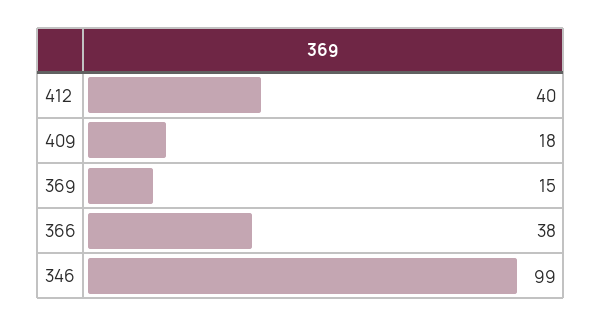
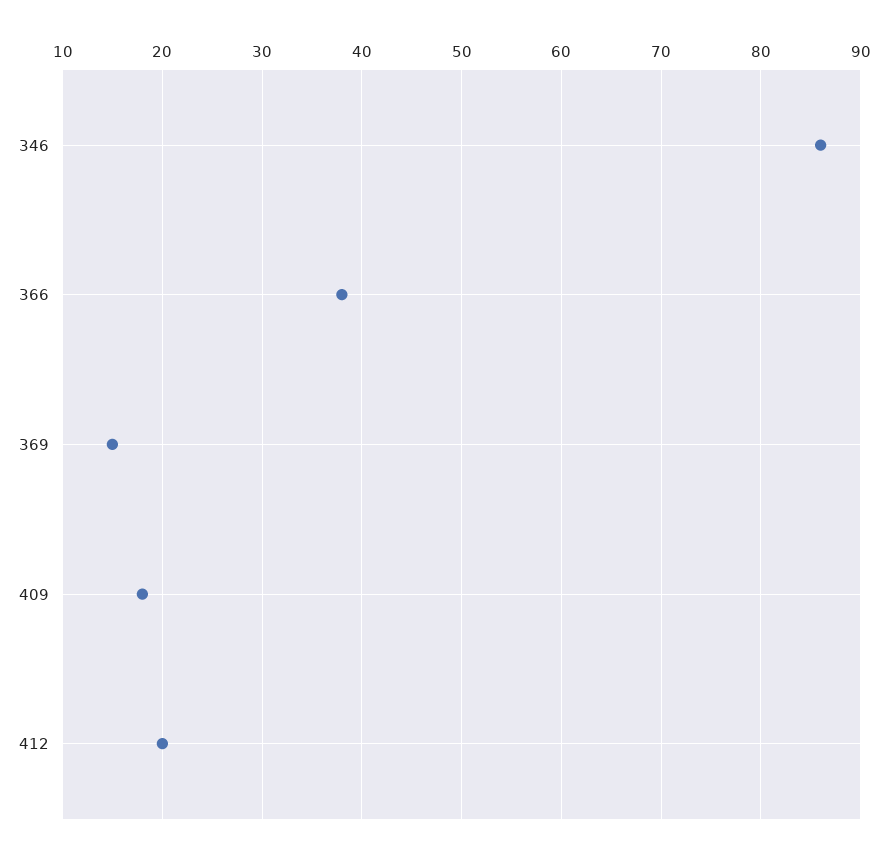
  {
-   "412": 40,
+   "412": 20,
    "409": 18,
    "369": 15,
    "366": 38,
-   "346": 99
+   "346": 86
  }

